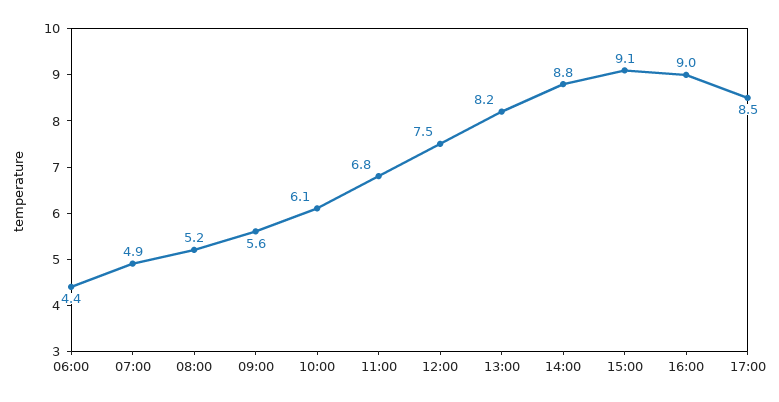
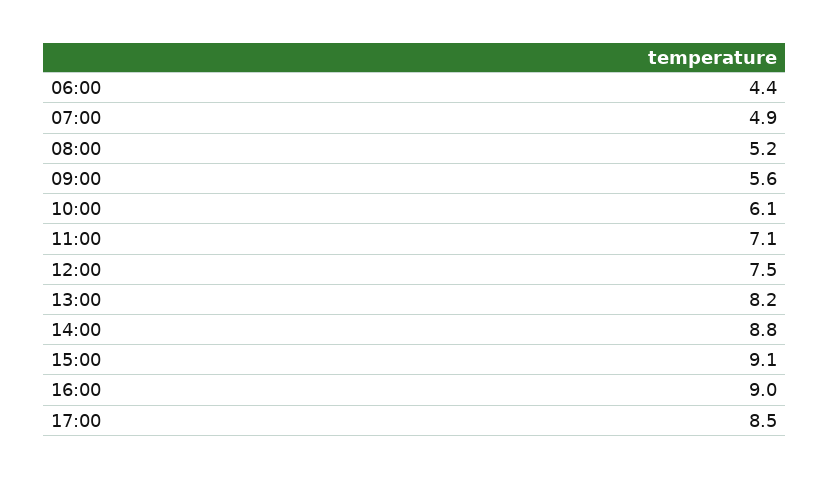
  {
    "06:00": 4.4,
    "07:00": 4.9,
    "08:00": 5.2,
    "09:00": 5.6,
    "10:00": 6.1,
-   "11:00": 6.8,
+   "11:00": 7.1,
    "12:00": 7.5,
    "13:00": 8.2,
    "14:00": 8.8,
    "15:00": 9.1,
    "16:00": 9,
    "17:00": 8.5
  }

